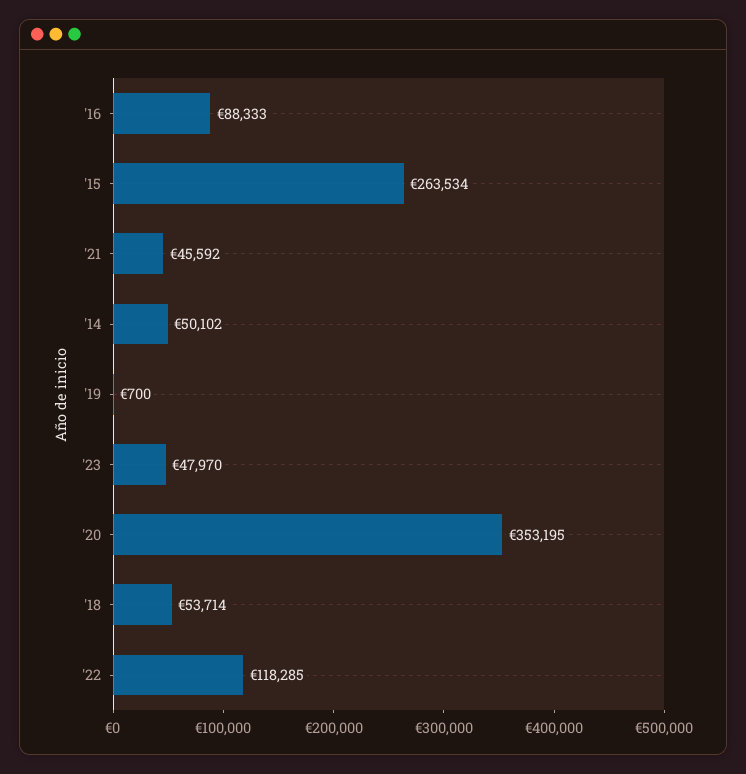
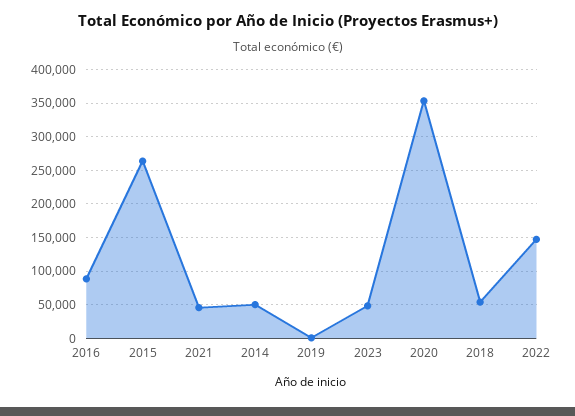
  {
    "'16": 88333,
    "'15": 263534,
    "'21": 45592,
    "'14": 50102,
    "'19": 700,
    "'23": 47970,
    "'20": 353195,
    "'18": 53714,
-   "'22": 118285
+   "'22": 150000
  }

